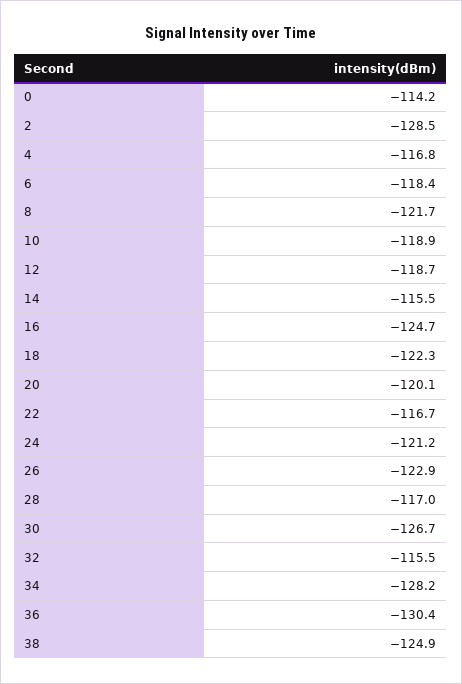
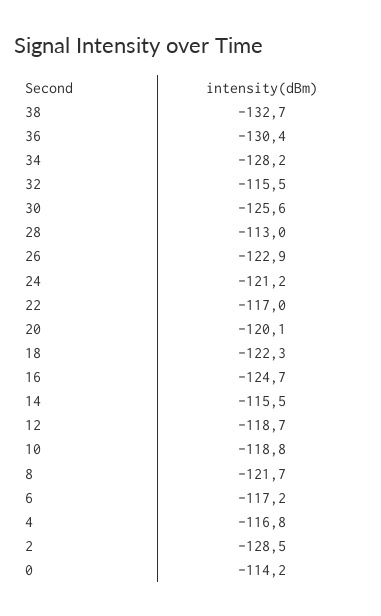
  {
    "0": -114.2,
    "2": -128.5,
    "4": -116.8,
-   "6": -118.4,
+   "6": -117.2,
    "8": -121.7,
-   "10": -118.9,
+   "10": -118.8,
    "12": -118.7,
    "14": -115.5,
    "16": -124.7,
    "18": -122.3,
    "20": -120.1,
-   "22": -116.7,
+   "22": -117,
    "24": -121.2,
    "26": -122.9,
-   "28": -117,
+   "28": -113,
-   "30": -126.7,
+   "30": -125.6,
    "32": -115.5,
    "34": -128.2,
    "36": -130.4,
-   "38": -124.9
+   "38": -132.7
  }

